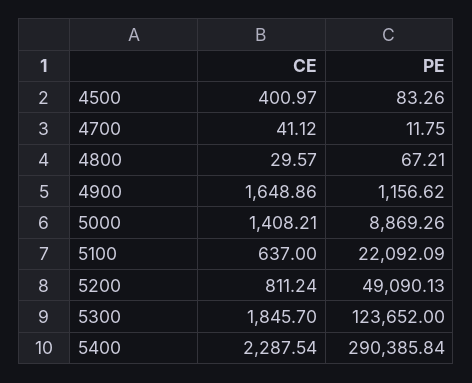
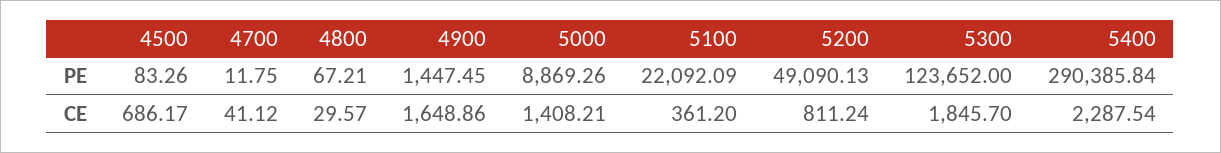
  {
    "CE": {
-     "4500": 400.97,
+     "4500": 686.17,
      "4700": 41.12,
      "4800": 29.57,
      "4900": 1648.86,
      "5000": 1408.21,
-     "5100": 637,
+     "5100": 361.2,
      "5200": 811.24,
      "5300": 1845.7,
      "5400": 2287.54
    },
    "PE": {
      "4500": 83.26,
      "4700": 11.75,
      "4800": 67.21,
-     "4900": 1156.62,
+     "4900": 1447.45,
      "5000": 8869.26,
      "5100": 22092.09,
      "5200": 49090.13,
      "5300": 123652,
      "5400": 290385.84
    }
  }

